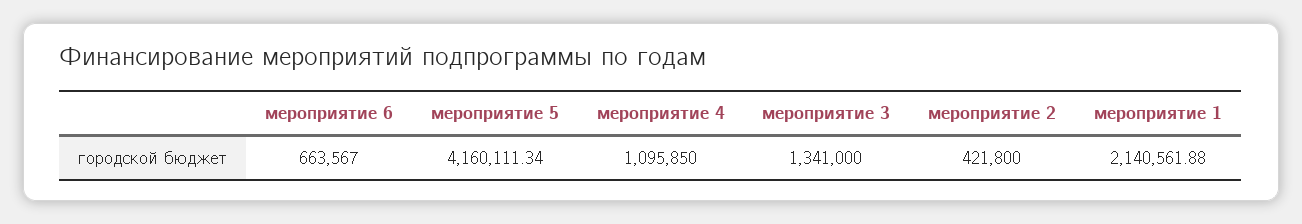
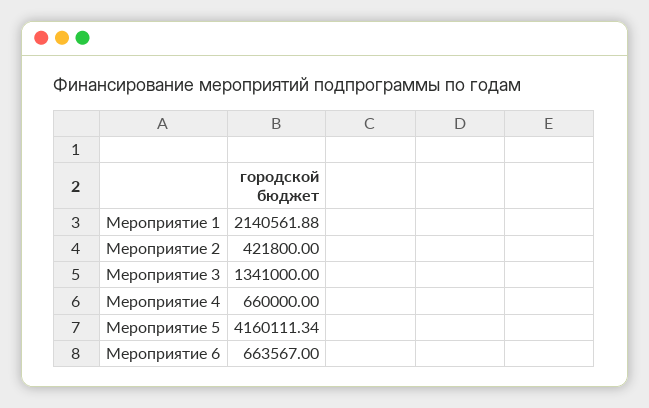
  {
    "мероприятие 6": 663567,
    "мероприятие 5": 4160111.34,
-   "мероприятие 4": 1095850,
+   "мероприятие 4": 660000,
    "мероприятие 3": 1341000,
    "мероприятие 2": 421800,
    "мероприятие 1": 2140561.88
  }

